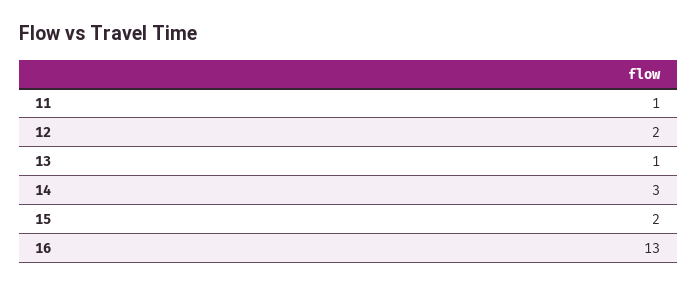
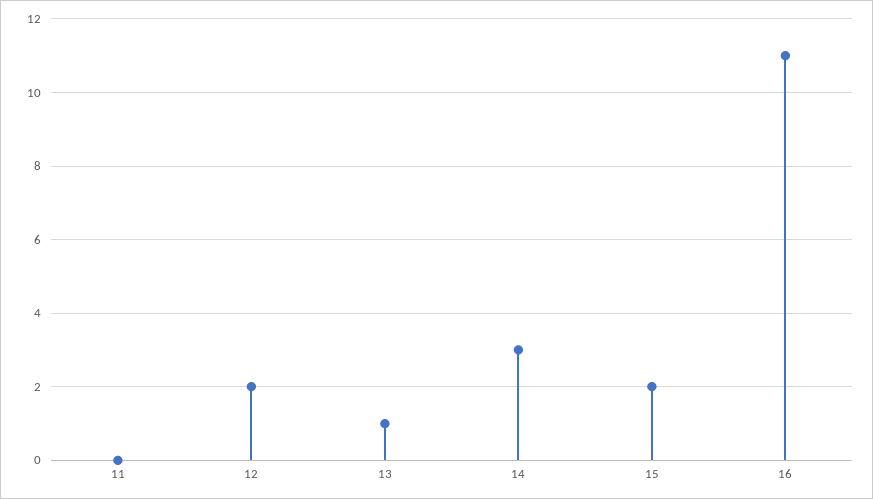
  {
-   "11": 1,
+   "11": 0,
    "12": 2,
    "13": 1,
    "14": 3,
    "15": 2,
-   "16": 13
+   "16": 11
  }

